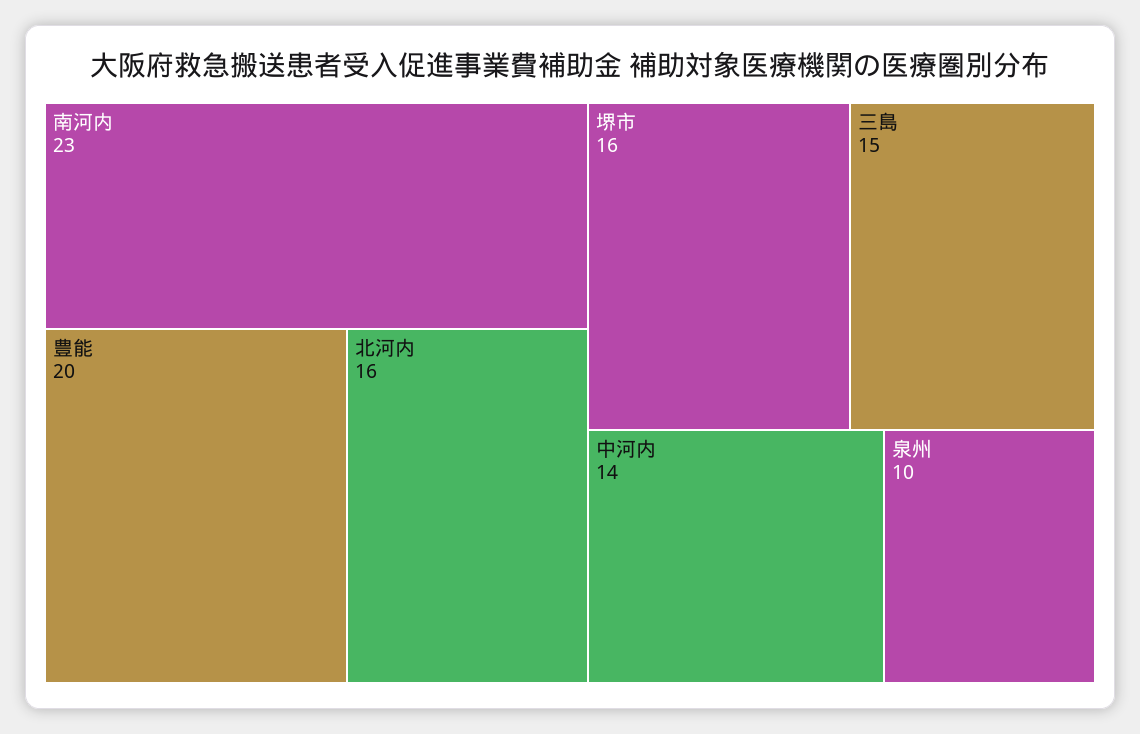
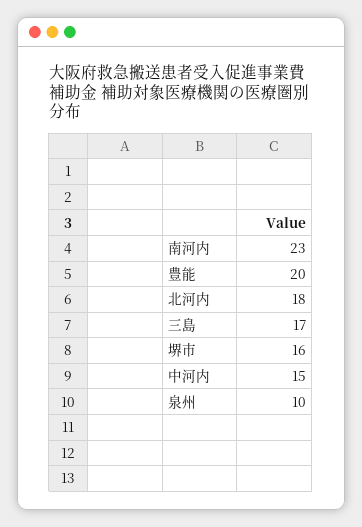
  {
    "南河内": 23,
    "豊能": 20,
-   "北河内": 16,
+   "北河内": 18,
    "堺市": 16,
-   "三島": 15,
+   "三島": 17,
-   "中河内": 14,
+   "中河内": 15,
    "泉州": 10
  }

